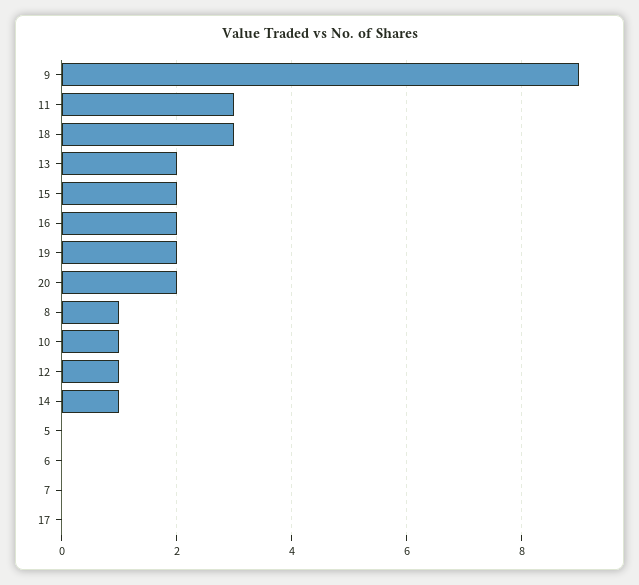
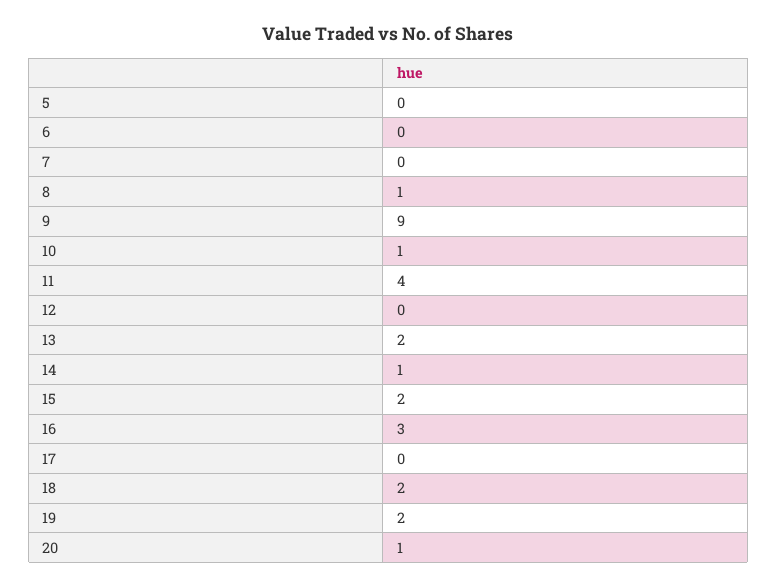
  {
    "9": 9,
-   "11": 3,
+   "11": 4,
-   "18": 3,
+   "18": 2,
    "13": 2,
    "15": 2,
-   "16": 2,
+   "16": 3,
    "19": 2,
-   "20": 2,
+   "20": 1,
    "8": 1,
    "10": 1,
-   "12": 1,
+   "12": 0,
    "14": 1,
    "5": 0,
    "6": 0,
    "7": 0,
    "17": 0
  }

